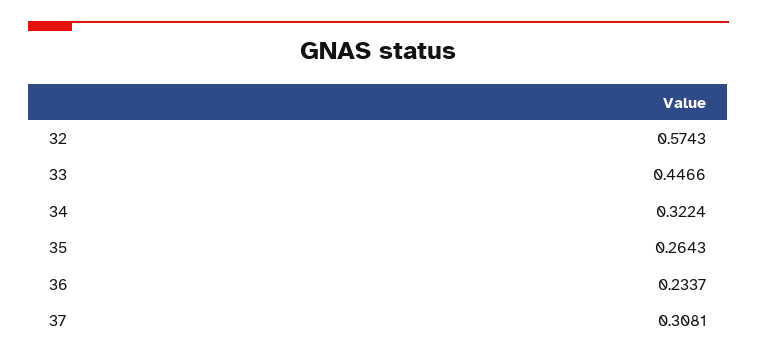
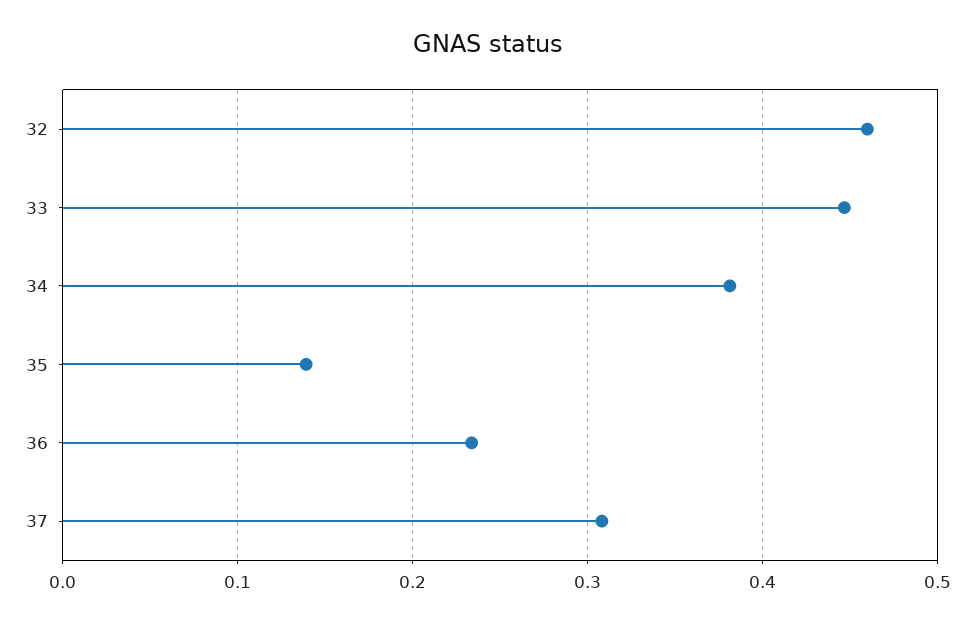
  {
-   "32": 0.5743,
+   "32": 0.46,
    "33": 0.4466,
-   "34": 0.3224,
+   "34": 0.38,
-   "35": 0.2643,
+   "35": 0.14,
    "36": 0.2337,
    "37": 0.3081
  }

